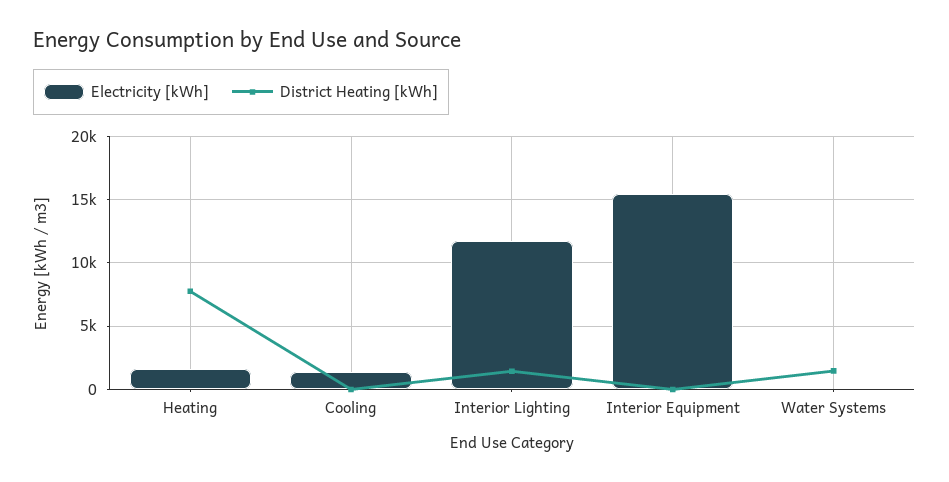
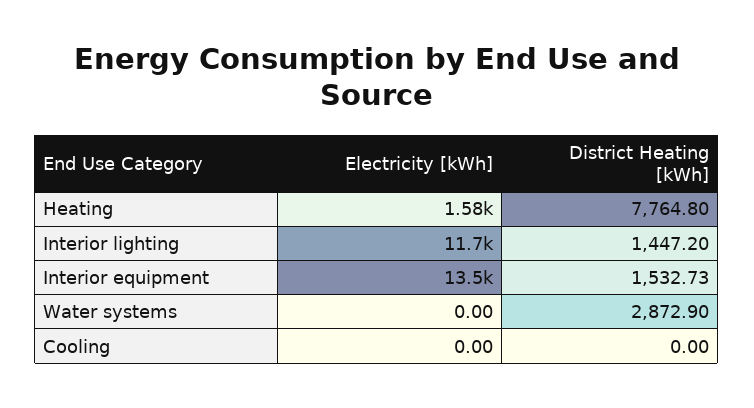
  {
    "Electricity [kWh]": {
      "Heating": 1580,
-     "Cooling": 1500,
+     "Cooling": 0,
      "Interior Lighting": 11700,
-     "Interior Equipment": 15500,
+     "Interior Equipment": 13500,
      "Water Systems": 0
    },
    "District Heating [kWh]": {
      "Heating": 7764.8,
      "Cooling": 0,
      "Interior Lighting": 1447.2,
-     "Interior Equipment": 0,
+     "Interior Equipment": 1532.73,
-     "Water Systems": 1500
+     "Water Systems": 2872.9
    }
  }

